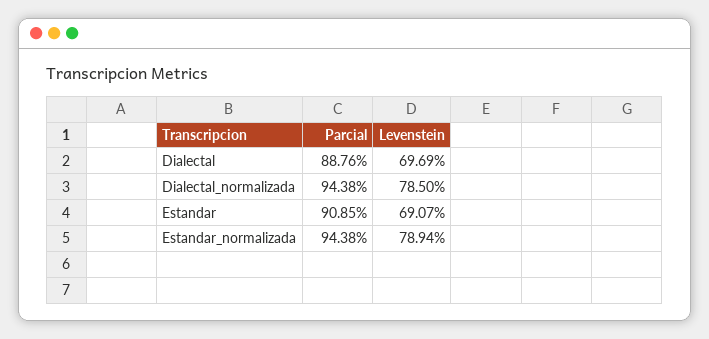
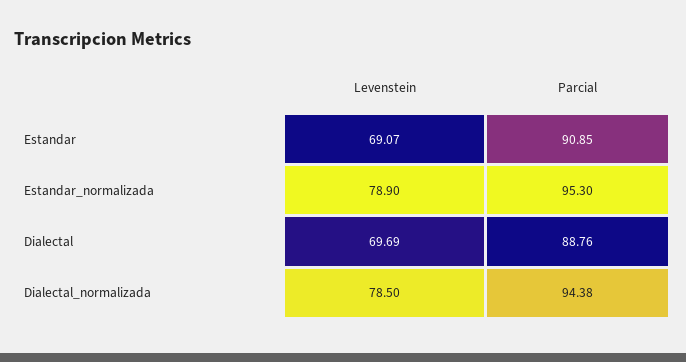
  {
    "Parcial": {
      "Dialectal": 88.76,
      "Dialectal_normalizada": 94.38,
      "Estandar": 90.85,
-     "Estandar_normalizada": 94.38
+     "Estandar_normalizada": 95.3
    },
    "Levenstein": {
      "Dialectal": 69.69,
      "Dialectal_normalizada": 78.5,
      "Estandar": 69.07,
-     "Estandar_normalizada": 78.94
+     "Estandar_normalizada": 78.9
    }
  }

